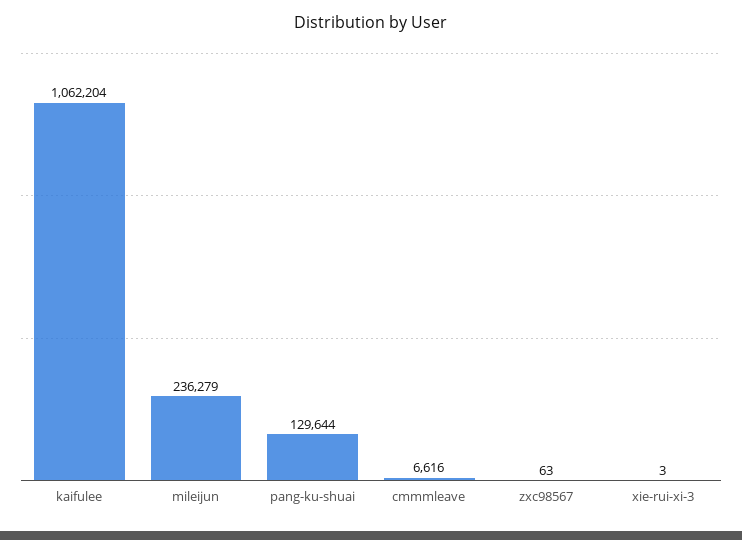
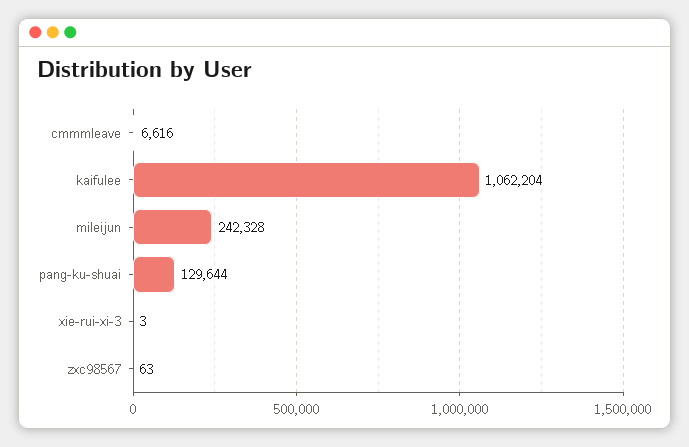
  {
    "kaifulee": 1062204,
-   "mileijun": 236279,
+   "mileijun": 242328,
    "pang-ku-shuai": 129644,
    "cmmmleave": 6616,
    "zxc98567": 63,
    "xie-rui-xi-3": 3
  }

